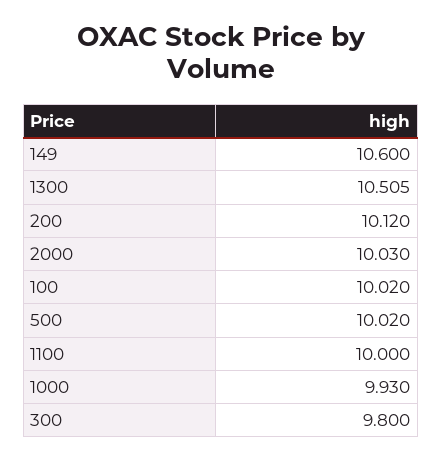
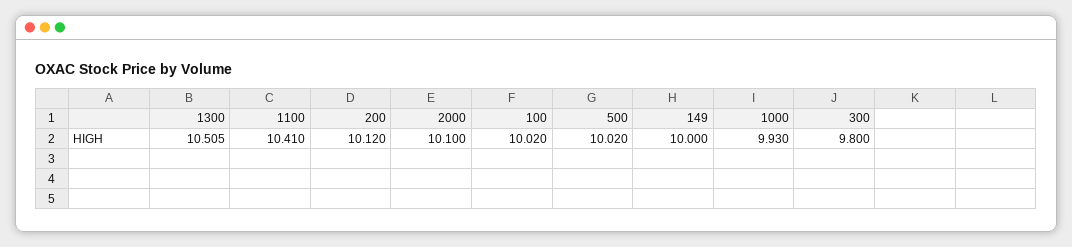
  {
-   "149": 10.6,
+   "149": 10,
    "1300": 10.505,
    "200": 10.12,
-   "2000": 10.03,
+   "2000": 10.1,
    "100": 10.02,
    "500": 10.02,
-   "1100": 10,
+   "1100": 10.41,
    "1000": 9.93,
    "300": 9.8
  }

